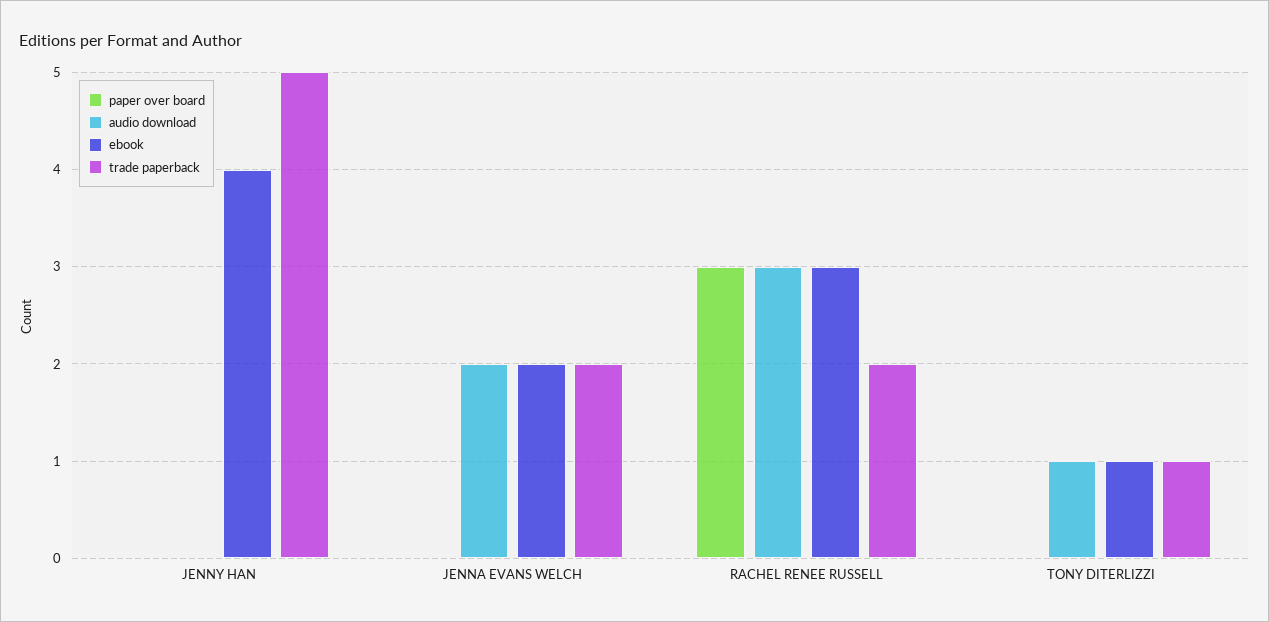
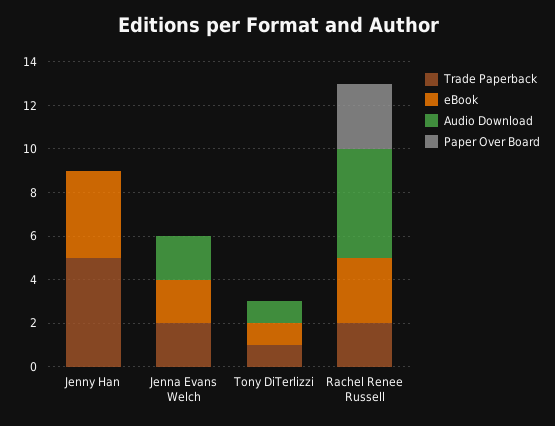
  {
    "paper over board": {
      "JENNY HAN": 0,
      "JENNA EVANS WELCH": 0,
      "RACHEL RENEE RUSSELL": 3,
      "TONY DITERLIZZI": 0
    },
    "audio download": {
      "JENNY HAN": 0,
      "JENNA EVANS WELCH": 2,
-     "RACHEL RENEE RUSSELL": 3,
+     "RACHEL RENEE RUSSELL": 5,
      "TONY DITERLIZZI": 1
    },
    "ebook": {
      "JENNY HAN": 4,
      "JENNA EVANS WELCH": 2,
      "RACHEL RENEE RUSSELL": 3,
      "TONY DITERLIZZI": 1
    },
    "trade paperback": {
      "JENNY HAN": 5,
      "JENNA EVANS WELCH": 2,
      "RACHEL RENEE RUSSELL": 2,
      "TONY DITERLIZZI": 1
    }
  }

